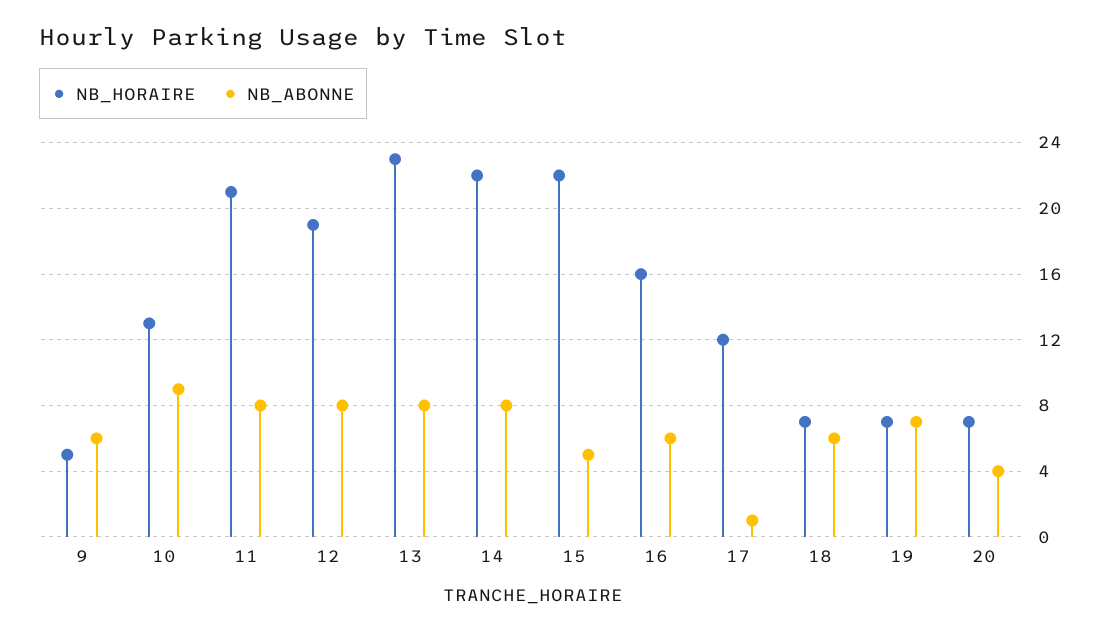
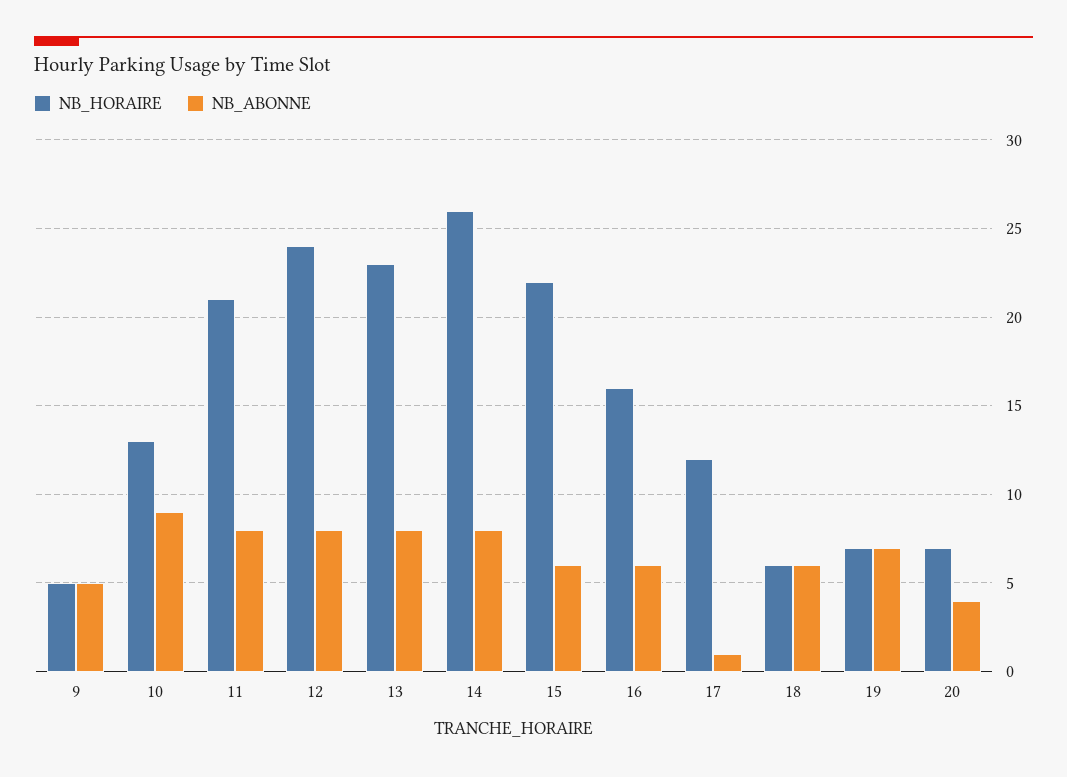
  {
    "NB_HORAIRE": {
      "9": 5,
      "10": 13,
      "11": 21,
-     "12": 19,
+     "12": 24,
      "13": 23,
-     "14": 22,
+     "14": 26,
      "15": 22,
      "16": 16,
      "17": 12,
-     "18": 7,
+     "18": 6,
      "19": 7,
      "20": 7
    },
    "NB_ABONNE": {
-     "9": 6,
+     "9": 5,
      "10": 9,
      "11": 8,
      "12": 8,
      "13": 8,
      "14": 8,
-     "15": 5,
+     "15": 6,
      "16": 6,
      "17": 1,
      "18": 6,
      "19": 7,
      "20": 4
    }
  }

